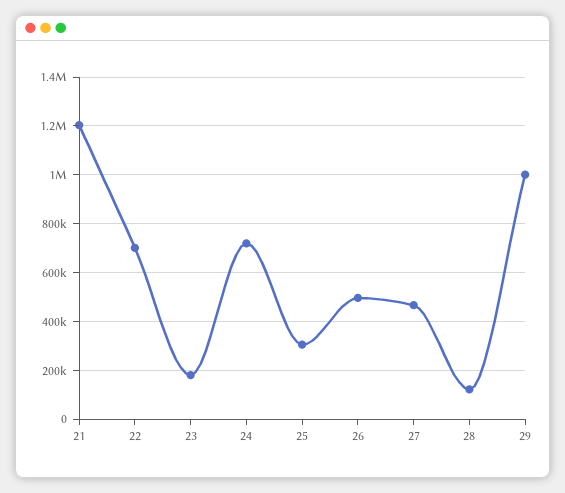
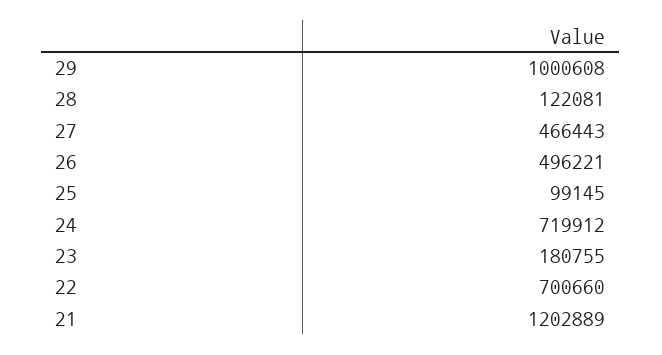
  {
    "21": 1202889,
    "22": 700660,
    "23": 180755,
    "24": 719912,
-   "25": 300000,
+   "25": 99145,
    "26": 496221,
    "27": 466443,
    "28": 122081,
    "29": 1000608
  }

